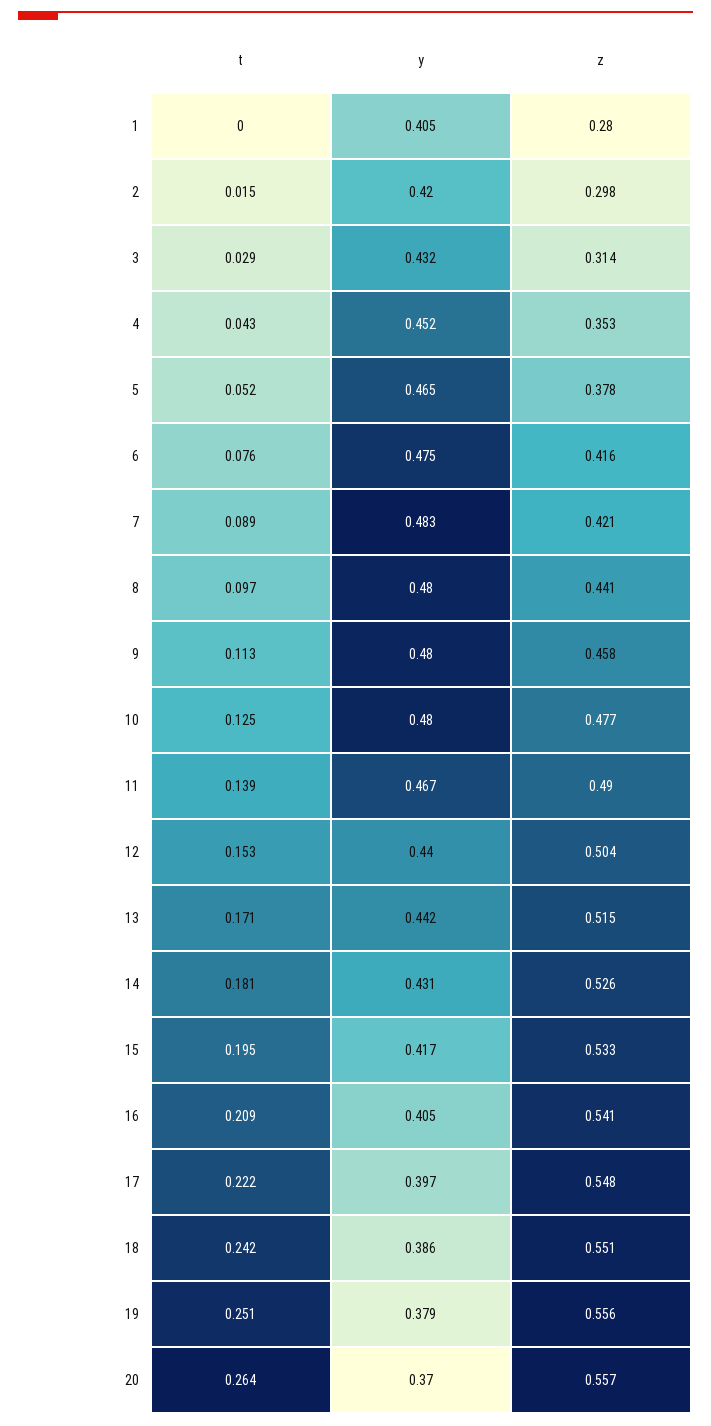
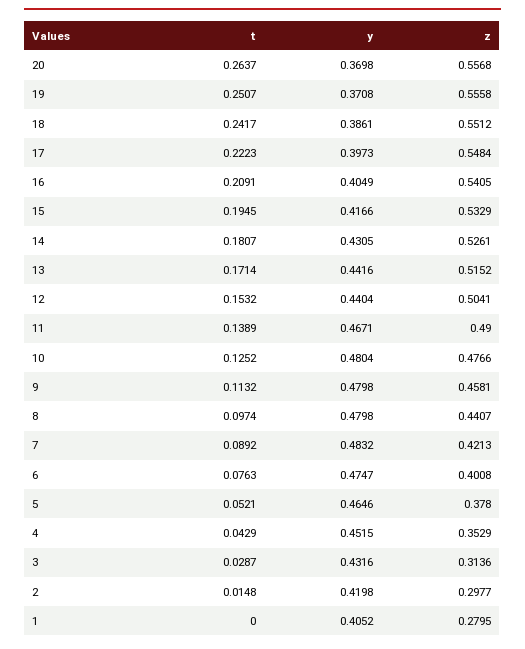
  {
    "t": {
      "1": 0,
      "2": 0.0148,
      "3": 0.0287,
      "4": 0.0429,
      "5": 0.0521,
      "6": 0.0763,
      "7": 0.0892,
      "8": 0.0974,
      "9": 0.1132,
      "10": 0.1252,
      "11": 0.1389,
      "12": 0.1532,
      "13": 0.1714,
      "14": 0.1807,
      "15": 0.1945,
      "16": 0.2091,
      "17": 0.2223,
      "18": 0.2417,
      "19": 0.2507,
      "20": 0.2637
    },
    "y": {
      "1": 0.4052,
      "2": 0.4198,
      "3": 0.4316,
      "4": 0.4515,
      "5": 0.4646,
      "6": 0.4747,
      "7": 0.4832,
      "8": 0.4798,
      "9": 0.4798,
      "10": 0.4804,
      "11": 0.4671,
      "12": 0.4404,
      "13": 0.4416,
      "14": 0.4305,
      "15": 0.4166,
      "16": 0.4049,
      "17": 0.3973,
      "18": 0.3861,
-     "19": 0.379,
+     "19": 0.3708,
      "20": 0.3698
    },
    "z": {
      "1": 0.2795,
      "2": 0.2977,
      "3": 0.3136,
      "4": 0.3529,
      "5": 0.378,
-     "6": 0.416,
+     "6": 0.4008,
      "7": 0.4213,
      "8": 0.4407,
      "9": 0.4581,
      "10": 0.4766,
      "11": 0.49,
      "12": 0.5041,
      "13": 0.5152,
      "14": 0.5261,
      "15": 0.5329,
      "16": 0.5405,
      "17": 0.5484,
      "18": 0.5512,
      "19": 0.5558,
      "20": 0.5568
    }
  }

